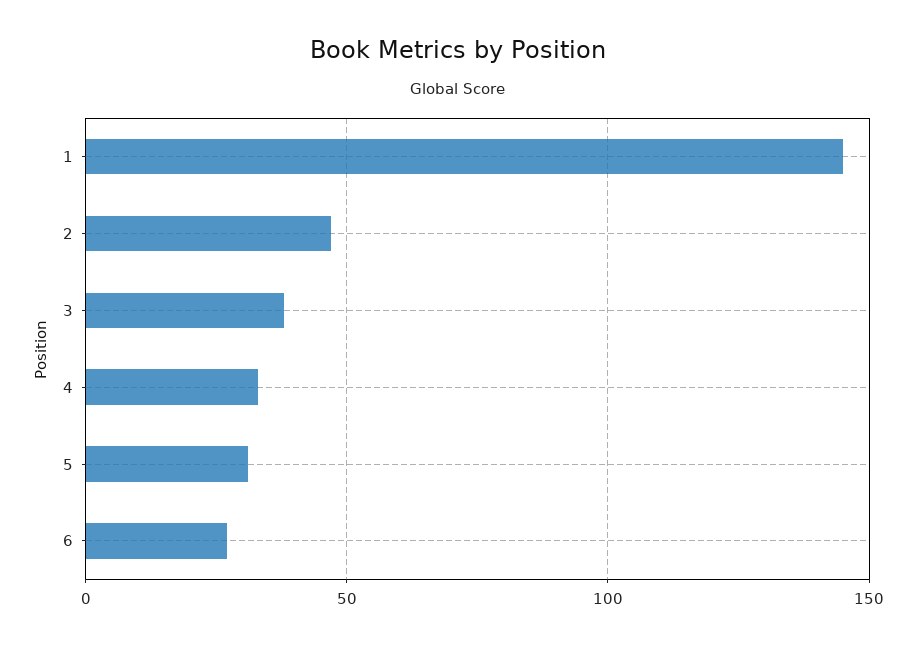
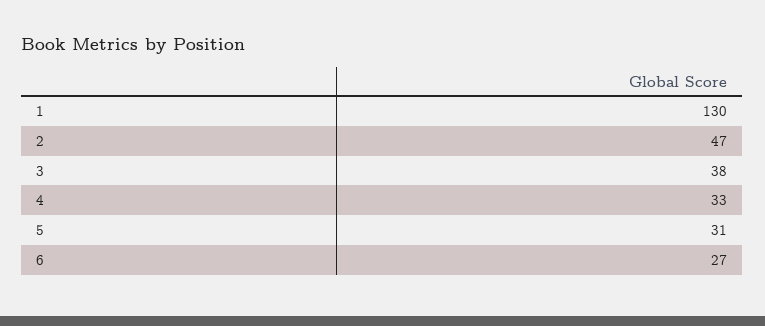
  {
-   "1": 145,
+   "1": 130,
    "2": 47,
    "3": 38,
    "4": 33,
    "5": 31,
    "6": 27
  }

